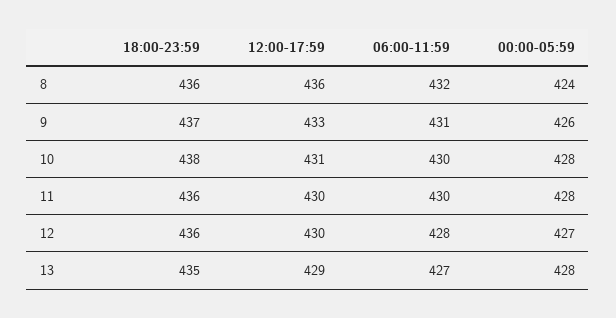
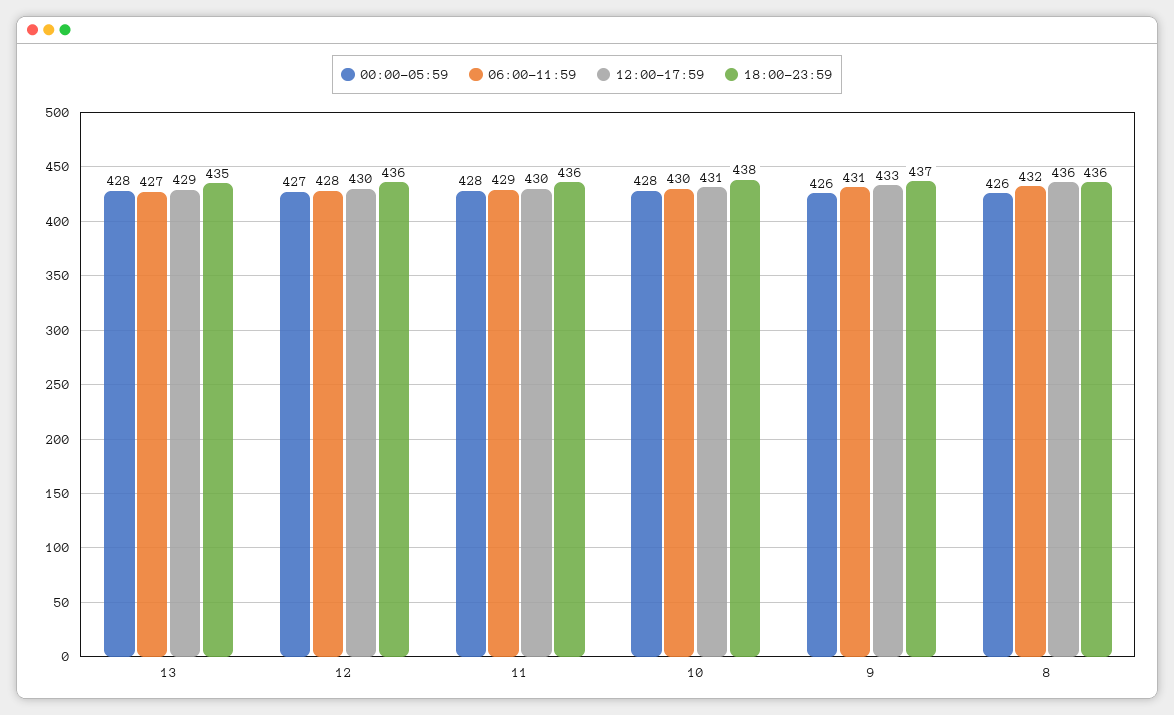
  {
    "18:00-23:59": {
      "8": 436,
      "9": 437,
      "10": 438,
      "11": 436,
      "12": 436,
      "13": 435
    },
    "12:00-17:59": {
      "8": 436,
      "9": 433,
      "10": 431,
      "11": 430,
      "12": 430,
      "13": 429
    },
    "06:00-11:59": {
      "8": 432,
      "9": 431,
      "10": 430,
-     "11": 430,
+     "11": 429,
      "12": 428,
      "13": 427
    },
    "00:00-05:59": {
-     "8": 424,
+     "8": 426,
      "9": 426,
      "10": 428,
      "11": 428,
      "12": 427,
      "13": 428
    }
  }

